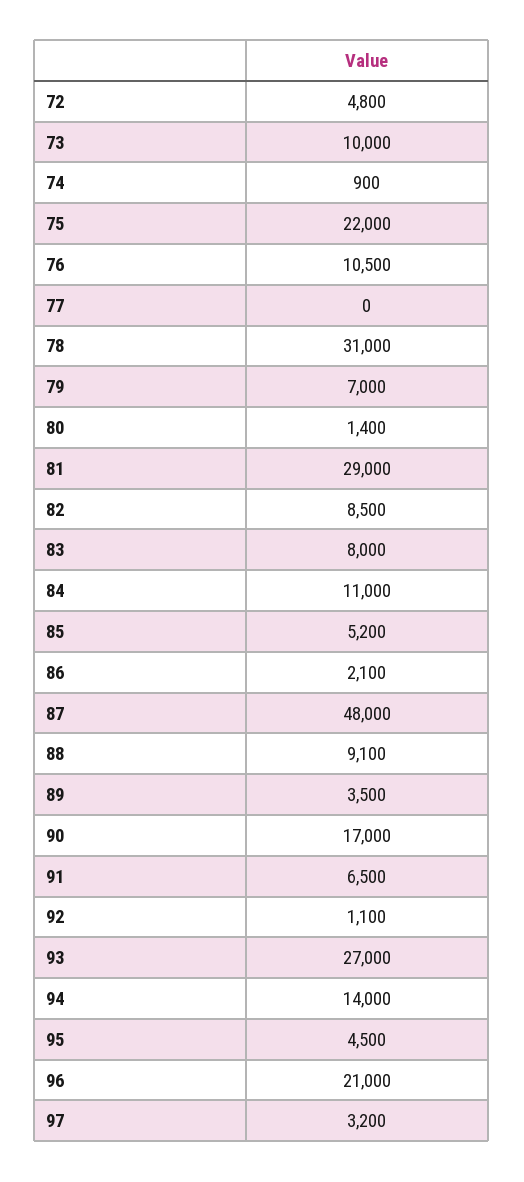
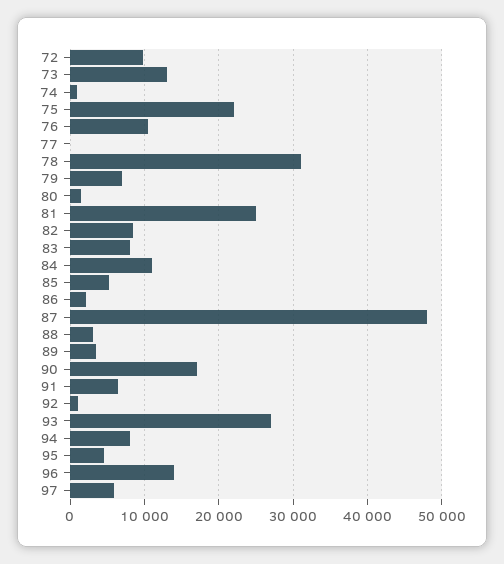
  {
-   "72": 4800,
+   "72": 10000,
-   "73": 10000,
+   "73": 13000,
    "74": 900,
    "75": 22000,
    "76": 10500,
    "77": 0,
    "78": 31000,
    "79": 7000,
    "80": 1400,
-   "81": 29000,
+   "81": 25000,
    "82": 8500,
    "83": 8000,
    "84": 11000,
    "85": 5200,
    "86": 2100,
    "87": 48000,
-   "88": 9100,
+   "88": 3000,
    "89": 3500,
    "90": 17000,
    "91": 6500,
    "92": 1100,
    "93": 27000,
-   "94": 14000,
+   "94": 8000,
    "95": 4500,
-   "96": 21000,
+   "96": 14000,
-   "97": 3200
+   "97": 6000
  }

